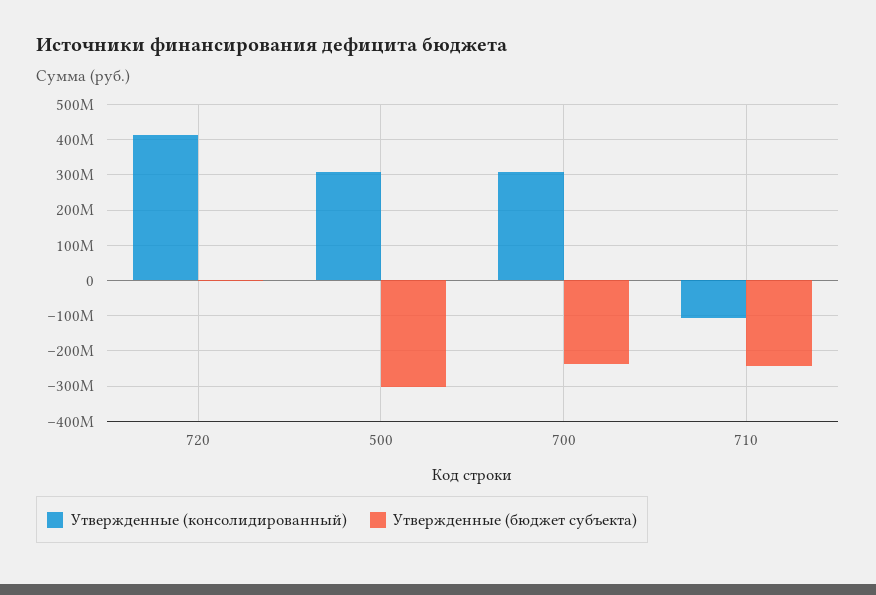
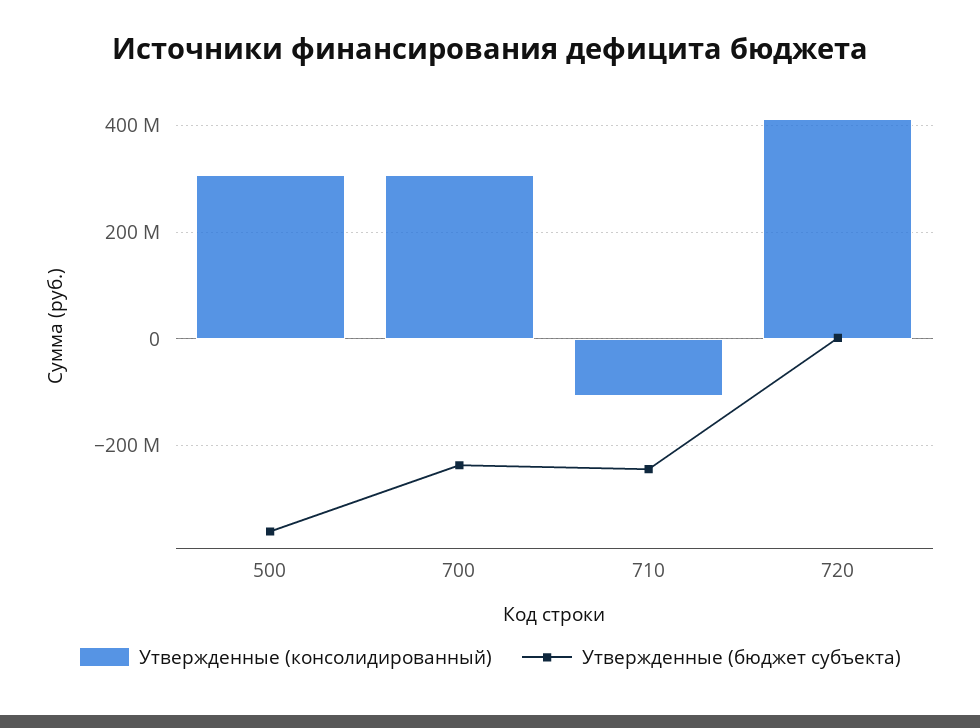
  {
    "Утвержденные (консолидированный)": {
      "720": 420000000,
      "500": 300000000,
      "700": 300000000,
      "710": -100000000
    },
    "Утвержденные (бюджет субъекта)": {
      "720": 0,
-     "500": -300000000,
+     "500": -360000000,
      "700": -240000000,
      "710": -240000000
    }
  }

